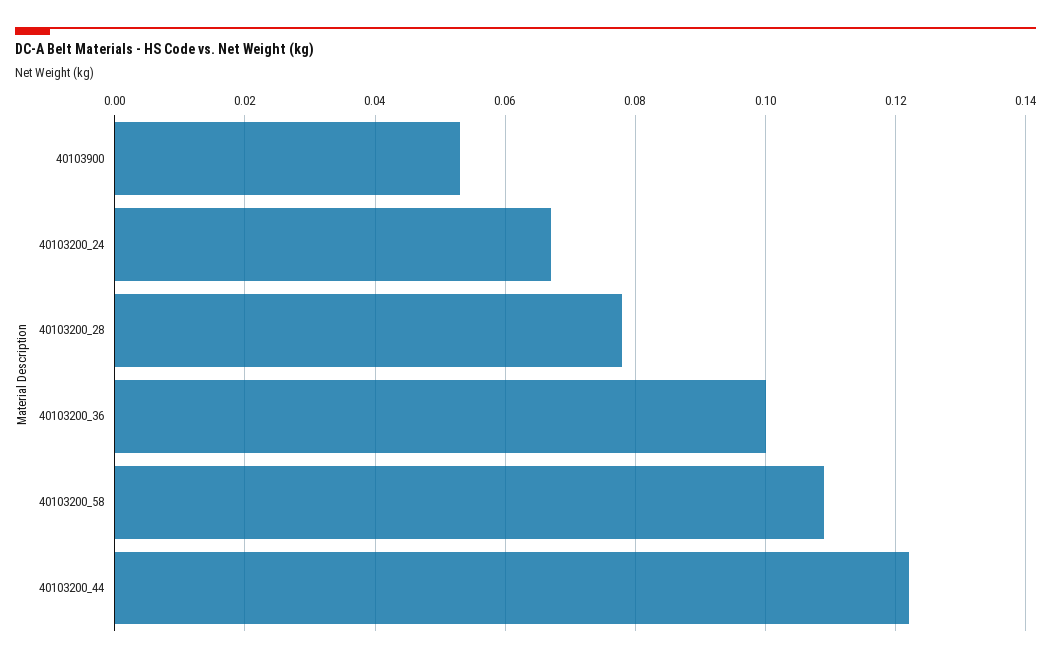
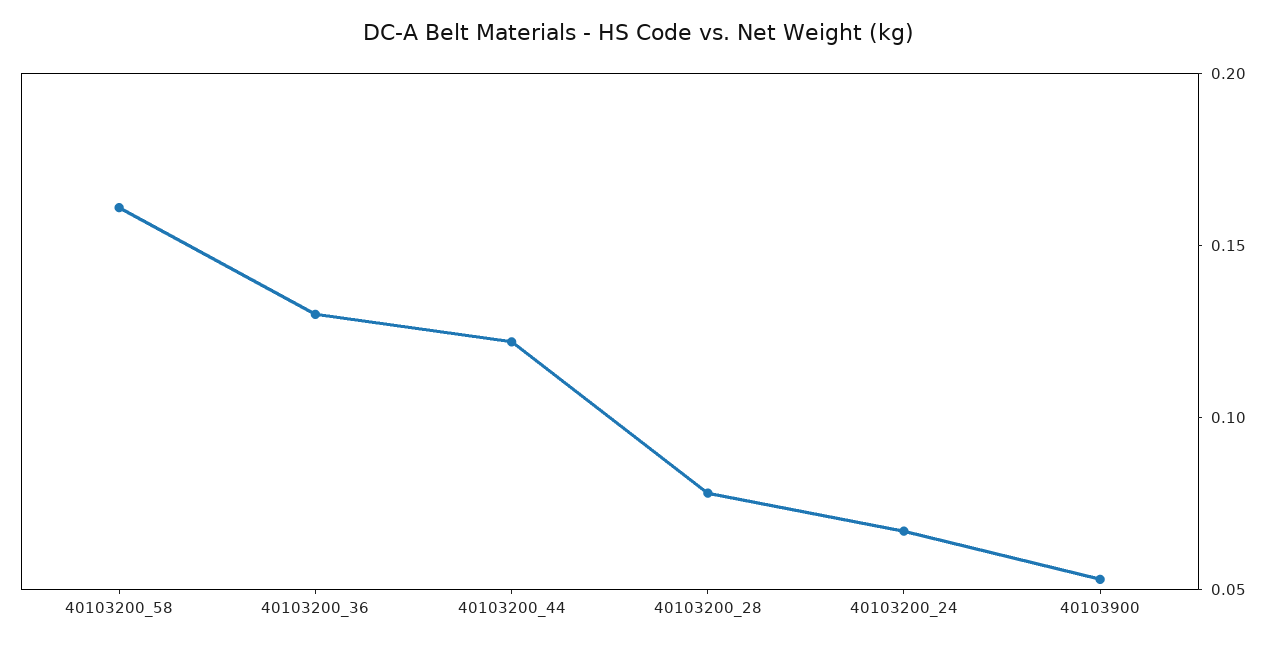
  {
    "40103900": 0.055,
    "40103200_24": 0.065,
    "40103200_28": 0.08,
-   "40103200_36": 0.1,
+   "40103200_36": 0.13,
-   "40103200_58": 0.11,
+   "40103200_58": 0.16,
    "40103200_44": 0.12
  }

